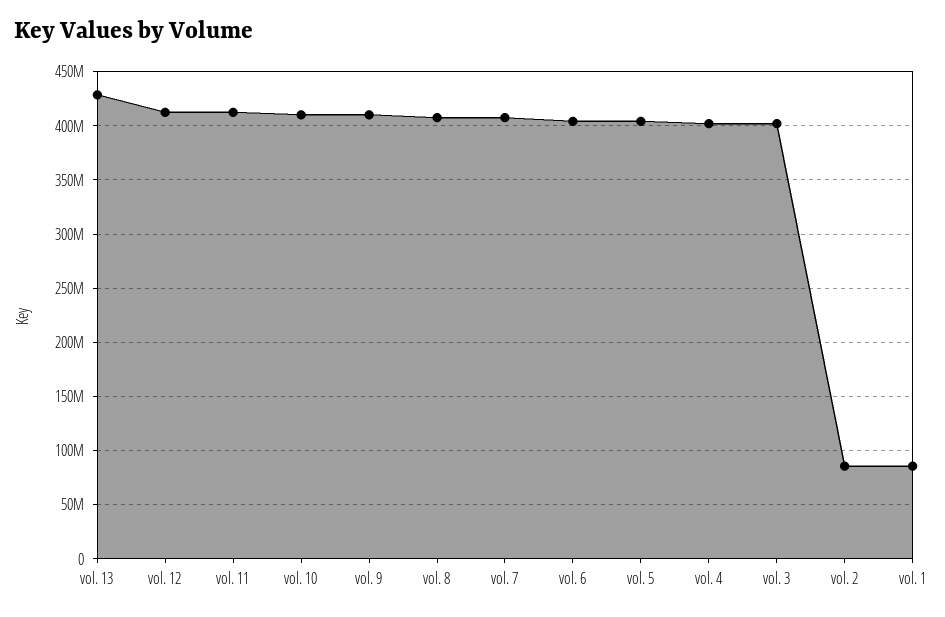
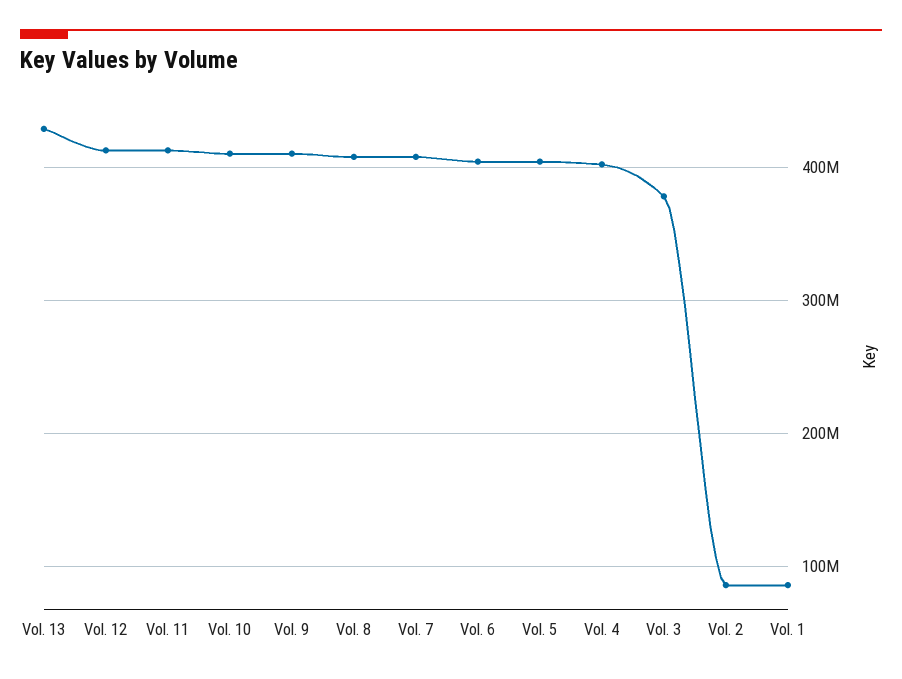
  {
    "vol. 13": 430000000,
    "vol. 12": 410000000,
    "vol. 11": 410000000,
    "vol. 10": 410000000,
    "vol. 9": 410000000,
    "vol. 8": 410000000,
    "vol. 7": 410000000,
    "vol. 6": 400000000,
    "vol. 5": 400000000,
    "vol. 4": 400000000,
-   "vol. 3": 400000000,
+   "vol. 3": 380000000,
    "vol. 2": 90000000,
    "vol. 1": 90000000
  }

